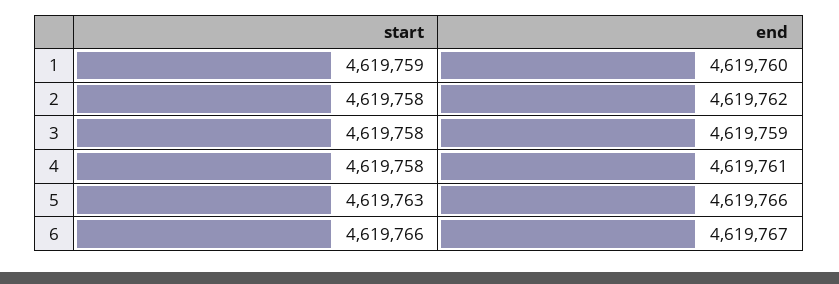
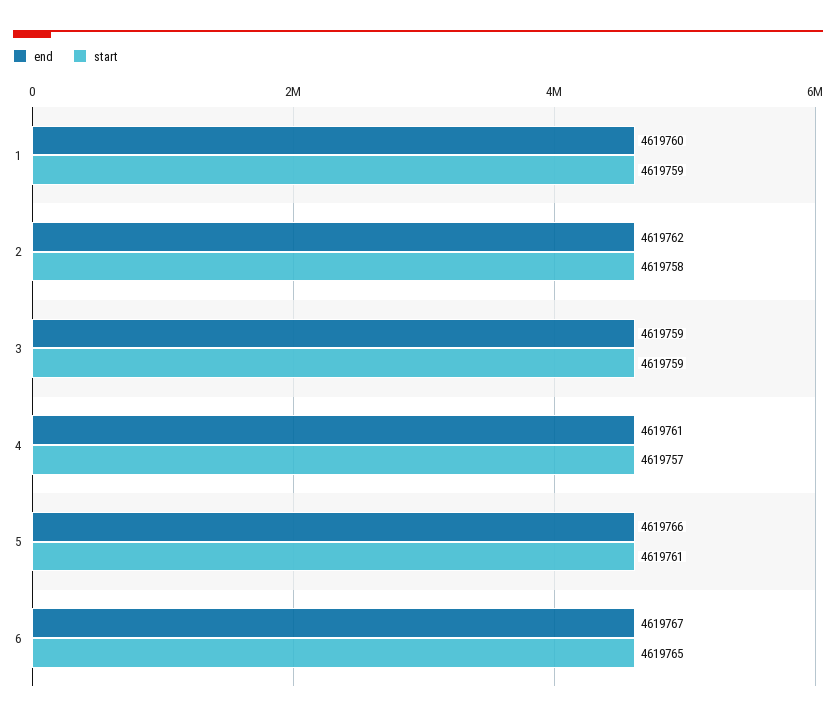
  {
    "start": {
      "1": 4619759,
      "2": 4619758,
-     "3": 4619758,
+     "3": 4619759,
-     "4": 4619758,
+     "4": 4619757,
-     "5": 4619763,
+     "5": 4619761,
-     "6": 4619766
+     "6": 4619765
    },
    "end": {
      "1": 4619760,
      "2": 4619762,
      "3": 4619759,
      "4": 4619761,
      "5": 4619766,
      "6": 4619767
    }
  }

